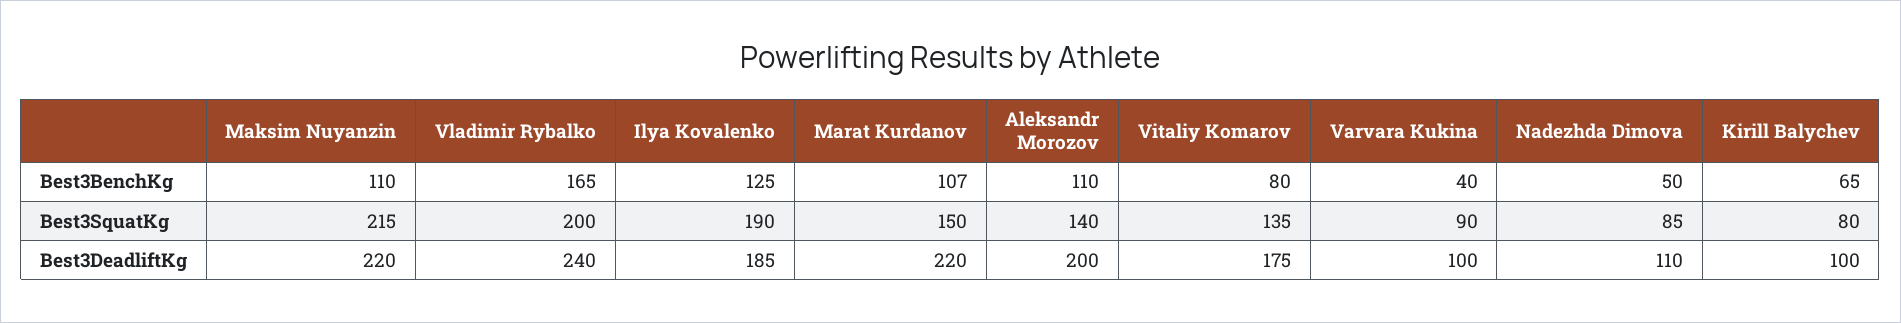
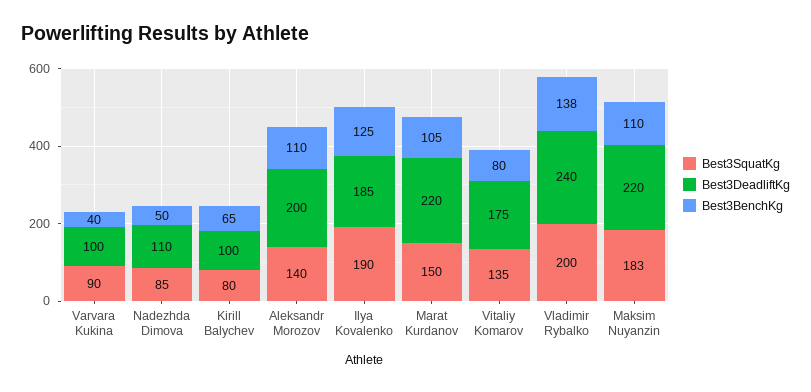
  {
    "Best3BenchKg": {
      "Maksim Nuyanzin": 110,
-     "Vladimir Rybalko": 165,
+     "Vladimir Rybalko": 138,
      "Ilya Kovalenko": 125,
-     "Marat Kurdanov": 107,
+     "Marat Kurdanov": 105,
      "Aleksandr Morozov": 110,
      "Vitaliy Komarov": 80,
      "Varvara Kukina": 40,
      "Nadezhda Dimova": 50,
      "Kirill Balychev": 65
    },
    "Best3SquatKg": {
-     "Maksim Nuyanzin": 215,
+     "Maksim Nuyanzin": 183,
      "Vladimir Rybalko": 200,
      "Ilya Kovalenko": 190,
      "Marat Kurdanov": 150,
      "Aleksandr Morozov": 140,
      "Vitaliy Komarov": 135,
      "Varvara Kukina": 90,
      "Nadezhda Dimova": 85,
      "Kirill Balychev": 80
    },
    "Best3DeadliftKg": {
      "Maksim Nuyanzin": 220,
      "Vladimir Rybalko": 240,
      "Ilya Kovalenko": 185,
      "Marat Kurdanov": 220,
      "Aleksandr Morozov": 200,
      "Vitaliy Komarov": 175,
      "Varvara Kukina": 100,
      "Nadezhda Dimova": 110,
      "Kirill Balychev": 100
    }
  }

